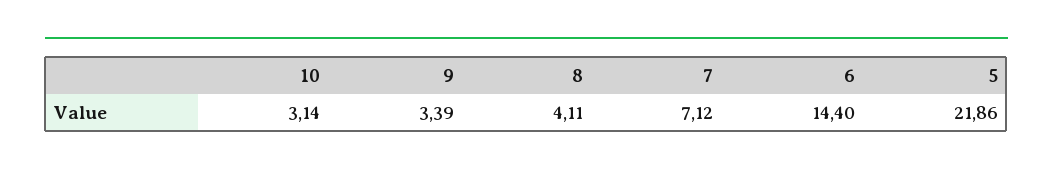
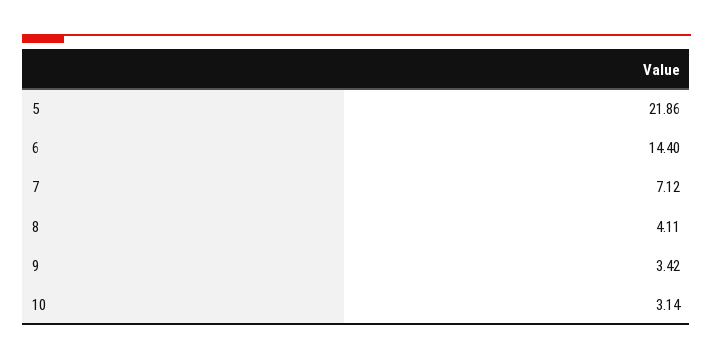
  {
    "10": 3.14,
-   "9": 3.39,
+   "9": 3.42,
    "8": 4.11,
    "7": 7.12,
    "6": 14.4,
    "5": 21.86
  }

